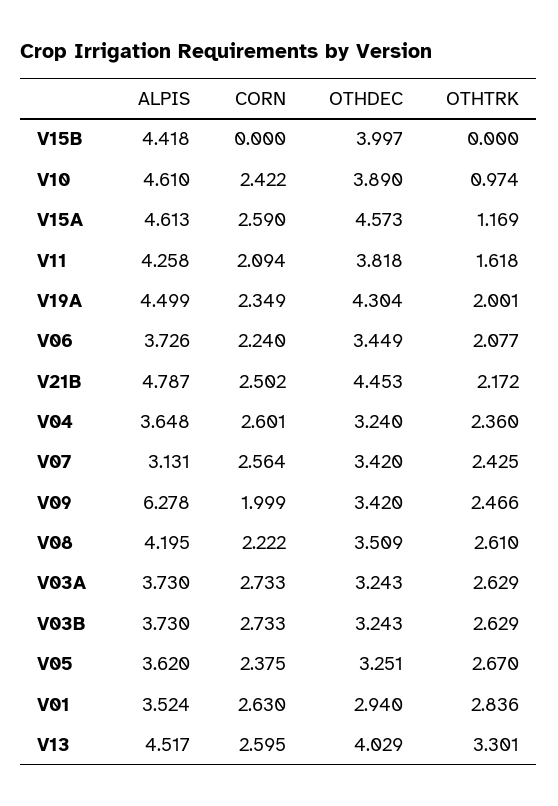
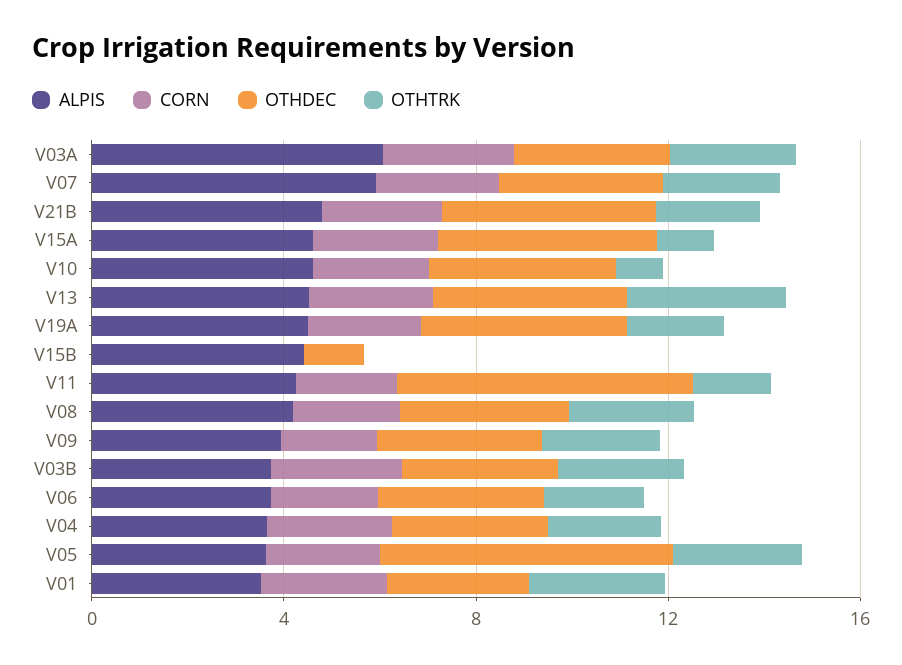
  {
    "ALPIS": {
      "V15B": 4.418,
      "V10": 4.61,
      "V15A": 4.613,
      "V11": 4.258,
      "V19A": 4.499,
      "V06": 3.726,
      "V21B": 4.787,
      "V04": 3.648,
-     "V07": 3.131,
+     "V07": 6,
-     "V09": 6.278,
+     "V09": 4,
      "V08": 4.195,
-     "V03A": 3.73,
+     "V03A": 6,
      "V03B": 3.73,
      "V05": 3.62,
      "V01": 3.524,
      "V13": 4.517
    },
    "CORN": {
      "V15B": 0,
      "V10": 2.422,
      "V15A": 2.59,
      "V11": 2.094,
      "V19A": 2.349,
      "V06": 2.24,
      "V21B": 2.502,
      "V04": 2.601,
      "V07": 2.564,
      "V09": 1.999,
      "V08": 2.222,
      "V03A": 2.733,
      "V03B": 2.733,
      "V05": 2.375,
      "V01": 2.63,
      "V13": 2.595
    },
    "OTHDEC": {
-     "V15B": 3.997,
+     "V15B": 1,
      "V10": 3.89,
      "V15A": 4.573,
-     "V11": 3.818,
+     "V11": 6,
      "V19A": 4.304,
      "V06": 3.449,
      "V21B": 4.453,
      "V04": 3.24,
      "V07": 3.42,
      "V09": 3.42,
      "V08": 3.509,
      "V03A": 3.243,
      "V03B": 3.243,
-     "V05": 3.251,
+     "V05": 6,
      "V01": 2.94,
      "V13": 4.029
    },
    "OTHTRK": {
      "V15B": 0,
      "V10": 0.974,
      "V15A": 1.169,
      "V11": 1.618,
      "V19A": 2.001,
      "V06": 2.077,
      "V21B": 2.172,
      "V04": 2.36,
      "V07": 2.425,
      "V09": 2.466,
      "V08": 2.61,
      "V03A": 2.629,
      "V03B": 2.629,
      "V05": 2.67,
      "V01": 2.836,
      "V13": 3.301
    }
  }

